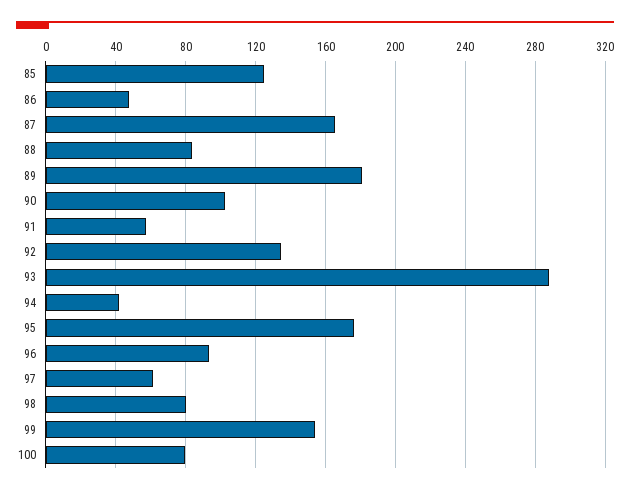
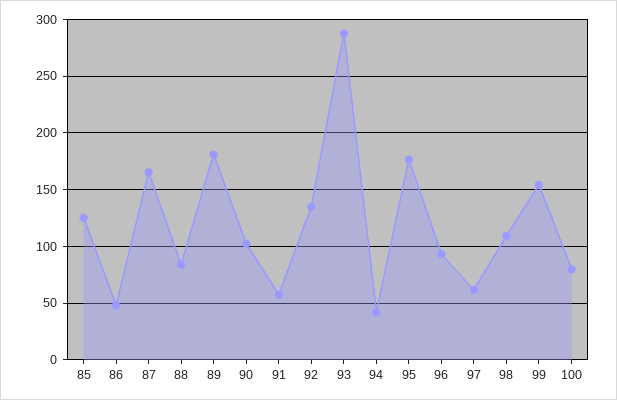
  {
    "85": 125,
    "86": 50,
    "87": 165,
    "88": 85,
    "89": 180,
    "90": 100,
    "91": 55,
    "92": 135,
    "93": 290,
    "94": 40,
    "95": 175,
    "96": 95,
    "97": 60,
-   "98": 80,
+   "98": 110,
    "99": 155,
    "100": 80
  }

